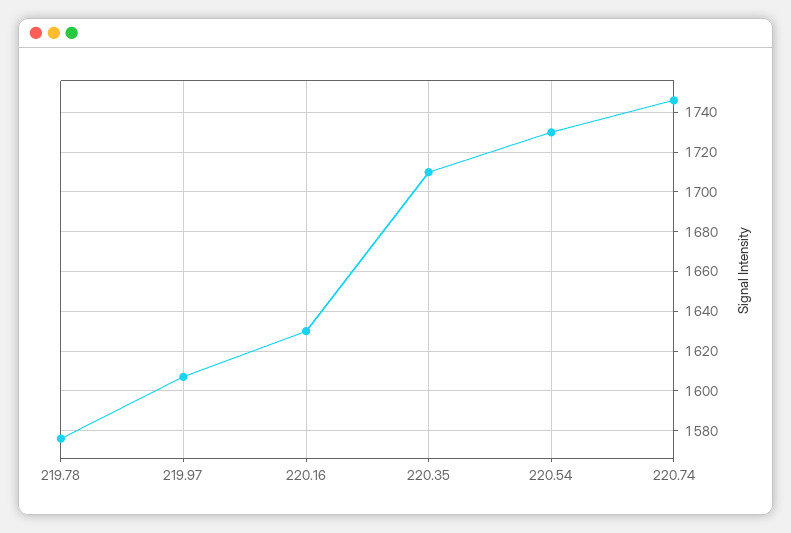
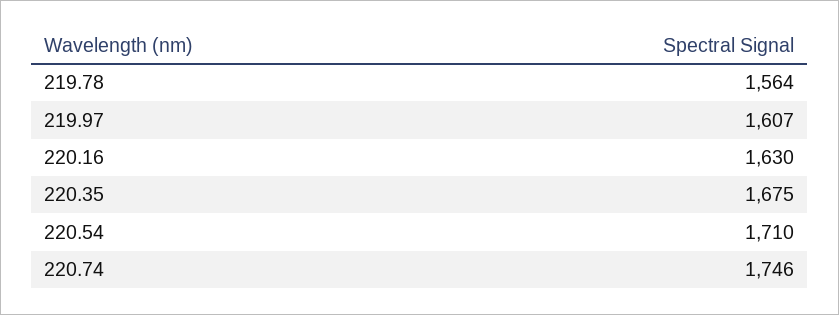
  {
-   "219.78": 1575,
+   "219.78": 1564,
    "219.97": 1607,
    "220.16": 1630,
-   "220.35": 1710,
+   "220.35": 1675,
-   "220.54": 1730,
+   "220.54": 1710,
    "220.74": 1746
  }

